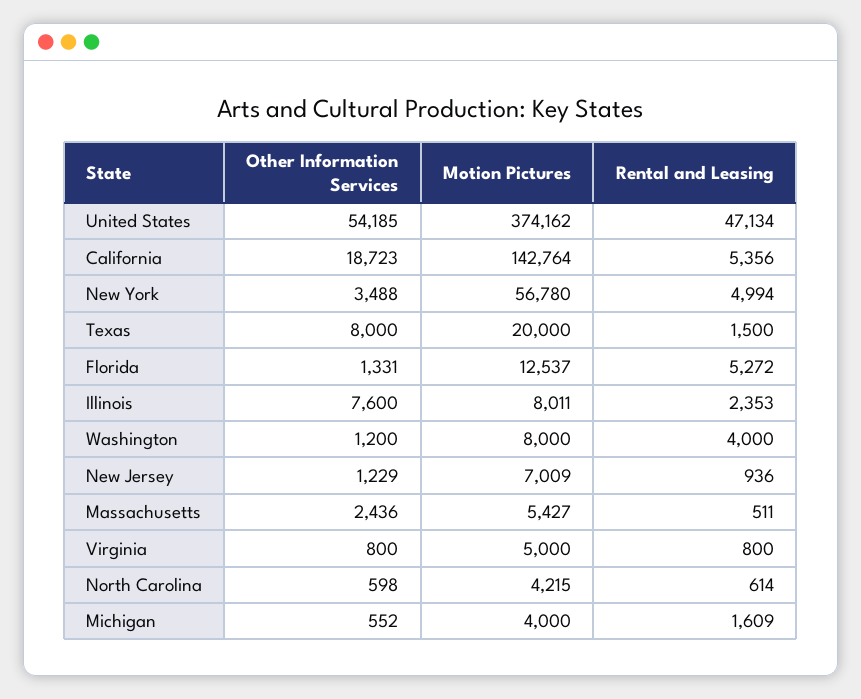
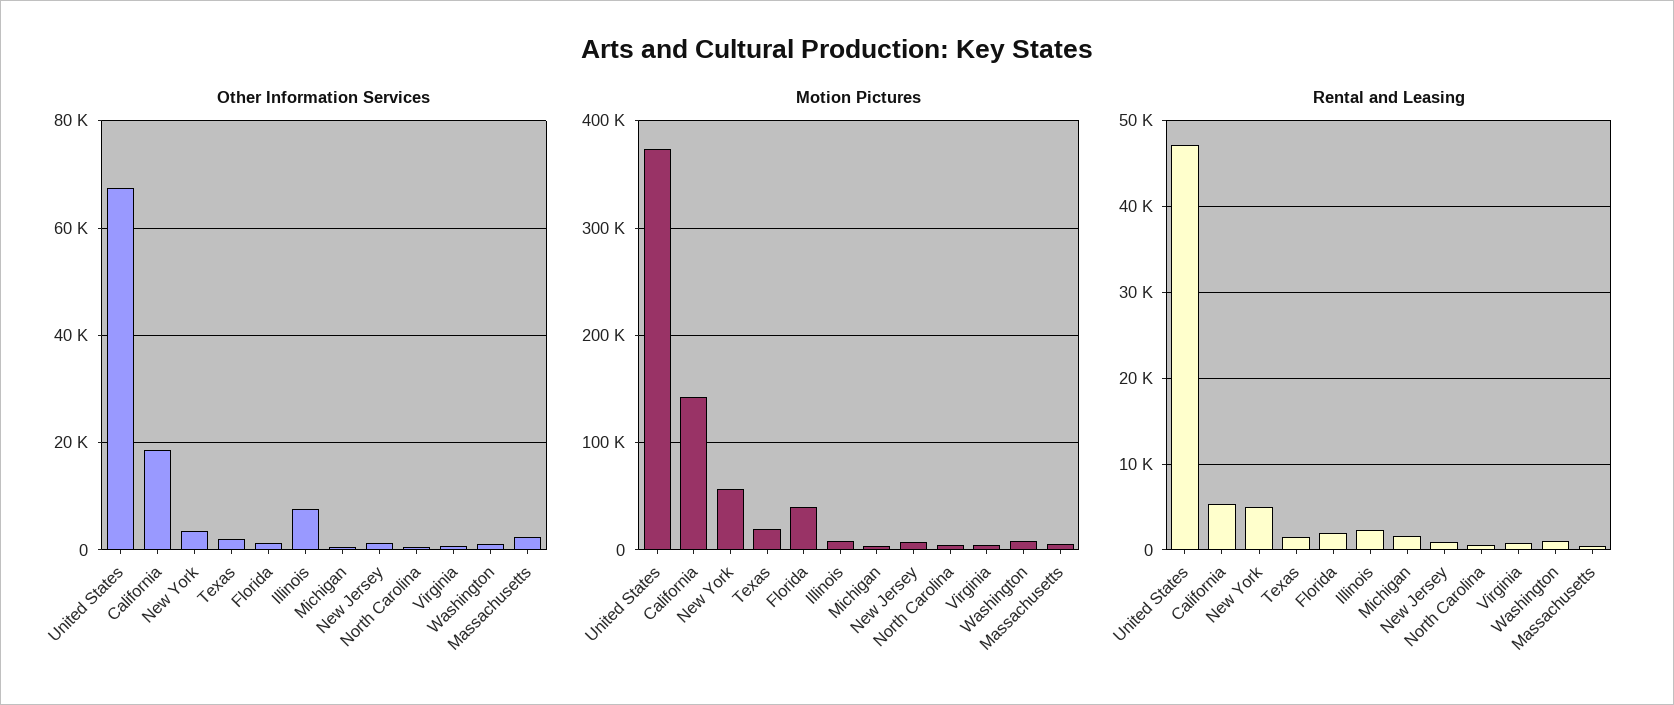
  {
    "Other Information Services": {
-     "United States": 54185,
+     "United States": 68000,
      "California": 18723,
      "New York": 3488,
-     "Texas": 8000,
+     "Texas": 2000,
      "Florida": 1331,
      "Illinois": 7600,
      "Washington": 1200,
      "New Jersey": 1229,
      "Massachusetts": 2436,
      "Virginia": 800,
      "North Carolina": 598,
      "Michigan": 552
    },
    "Motion Pictures": {
      "United States": 374162,
      "California": 142764,
      "New York": 56780,
      "Texas": 20000,
-     "Florida": 12537,
+     "Florida": 40000,
      "Illinois": 8011,
      "Washington": 8000,
      "New Jersey": 7009,
      "Massachusetts": 5427,
      "Virginia": 5000,
      "North Carolina": 4215,
      "Michigan": 4000
    },
    "Rental and Leasing": {
      "United States": 47134,
      "California": 5356,
      "New York": 4994,
      "Texas": 1500,
-     "Florida": 5272,
+     "Florida": 2000,
      "Illinois": 2353,
-     "Washington": 4000,
+     "Washington": 1000,
      "New Jersey": 936,
      "Massachusetts": 511,
      "Virginia": 800,
      "North Carolina": 614,
      "Michigan": 1609
    }
  }

